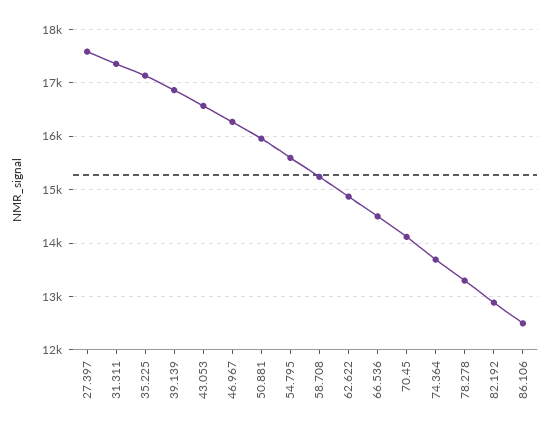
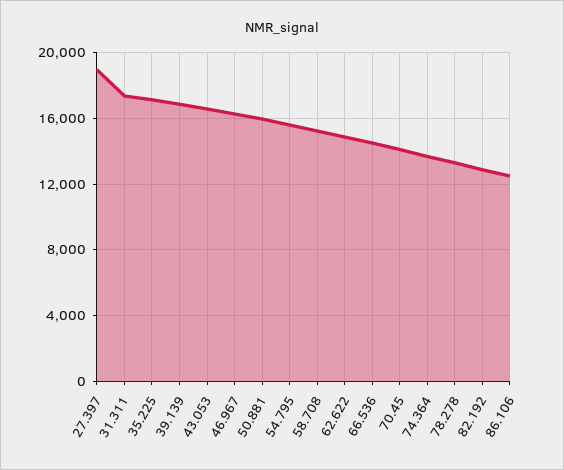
  {
-   "27.397": 17600,
+   "27.397": 19000,
    "31.311": 17400,
    "35.225": 17200,
    "39.139": 16800,
    "43.053": 16600,
    "46.967": 16200,
    "50.881": 16000,
    "54.795": 15600,
    "58.708": 15200,
    "62.622": 14800,
    "66.536": 14400,
    "70.45": 14200,
    "74.364": 13600,
    "78.278": 13200,
    "82.192": 12800,
    "86.106": 12400
  }

